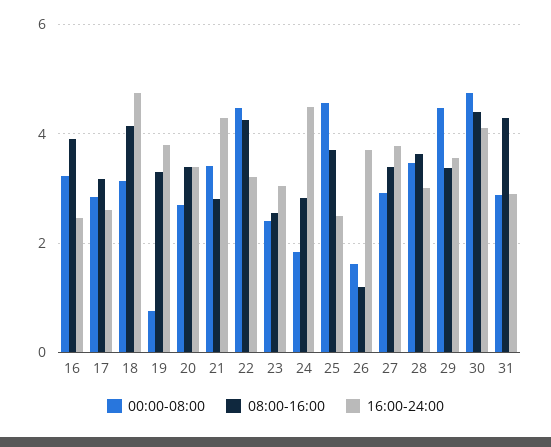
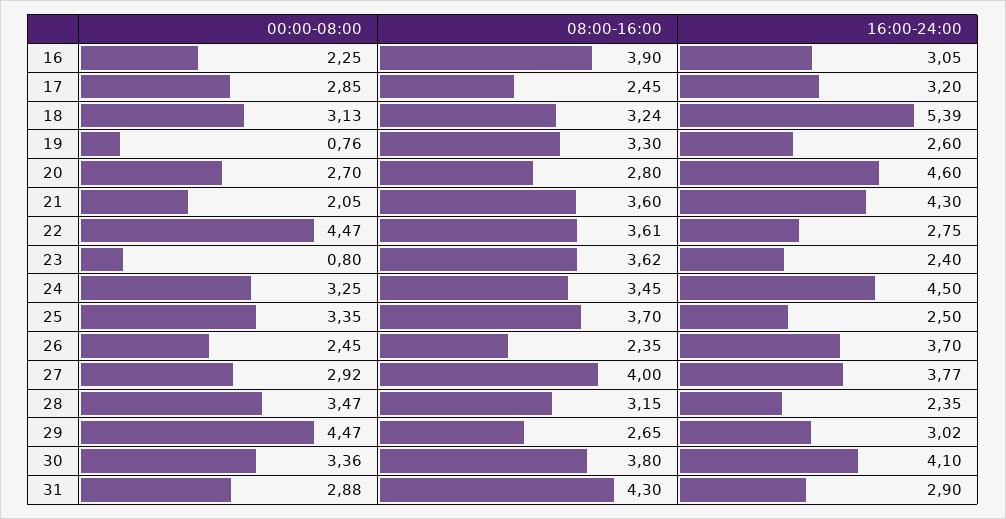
  {
    "00:00-08:00": {
-     "16": 3.2,
+     "16": 2.25,
      "17": 2.85,
      "18": 3.13,
      "19": 0.76,
      "20": 2.7,
-     "21": 3.4,
+     "21": 2.05,
      "22": 4.47,
-     "23": 2.4,
+     "23": 0.8,
-     "24": 1.8,
+     "24": 3.25,
-     "25": 4.6,
+     "25": 3.35,
-     "26": 1.6,
+     "26": 2.45,
      "27": 2.92,
      "28": 3.47,
      "29": 4.47,
-     "30": 4.8,
+     "30": 3.36,
      "31": 2.88
    },
    "08:00-16:00": {
      "16": 3.9,
-     "17": 3.2,
+     "17": 2.45,
-     "18": 4.2,
+     "18": 3.24,
      "19": 3.3,
-     "20": 3.4,
+     "20": 2.8,
-     "21": 2.8,
+     "21": 3.6,
-     "22": 4.2,
+     "22": 3.61,
-     "23": 2.6,
+     "23": 3.62,
-     "24": 2.8,
+     "24": 3.45,
      "25": 3.7,
-     "26": 1.2,
+     "26": 2.35,
-     "27": 3.4,
+     "27": 4,
-     "28": 3.6,
+     "28": 3.15,
-     "29": 3.4,
+     "29": 2.65,
-     "30": 4.4,
+     "30": 3.8,
      "31": 4.3
    },
    "16:00-24:00": {
-     "16": 2.4,
+     "16": 3.05,
-     "17": 2.6,
+     "17": 3.2,
-     "18": 4.8,
+     "18": 5.39,
-     "19": 3.8,
+     "19": 2.6,
-     "20": 3.4,
+     "20": 4.6,
      "21": 4.3,
-     "22": 3.2,
+     "22": 2.75,
-     "23": 3,
+     "23": 2.4,
      "24": 4.5,
      "25": 2.5,
      "26": 3.7,
      "27": 3.77,
-     "28": 3,
+     "28": 2.35,
-     "29": 3.6,
+     "29": 3.02,
      "30": 4.1,
      "31": 2.9
    }
  }

